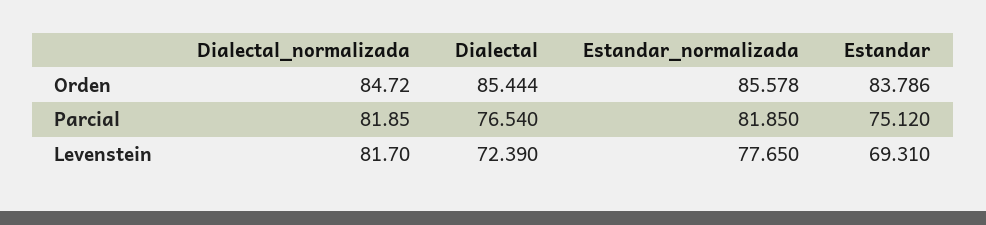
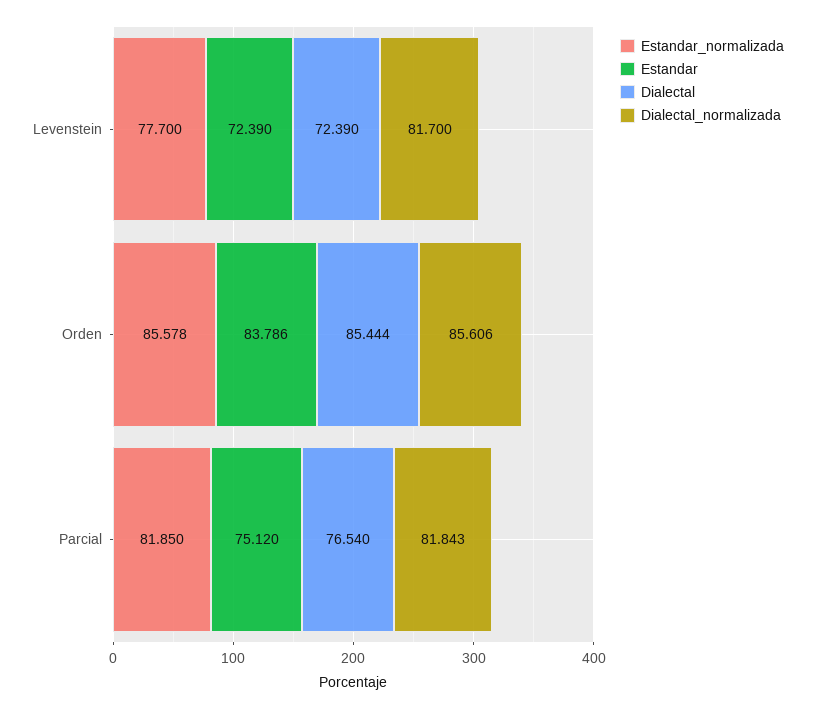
  {
    "Dialectal_normalizada": {
-     "Orden": 84.72,
+     "Orden": 85.606,
-     "Parcial": 81.85,
+     "Parcial": 81.843,
      "Levenstein": 81.7
    },
    "Dialectal": {
      "Orden": 85.444,
      "Parcial": 76.54,
      "Levenstein": 72.39
    },
    "Estandar_normalizada": {
      "Orden": 85.578,
      "Parcial": 81.85,
-     "Levenstein": 77.65
+     "Levenstein": 77.7
    },
    "Estandar": {
      "Orden": 83.786,
      "Parcial": 75.12,
-     "Levenstein": 69.31
+     "Levenstein": 72.39
    }
  }

